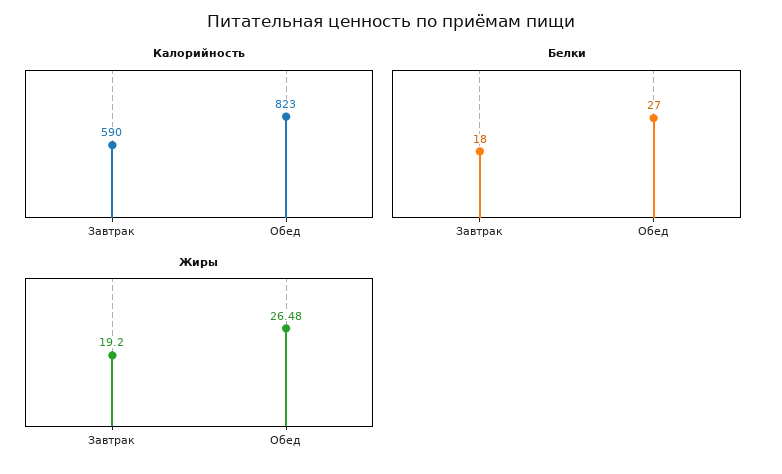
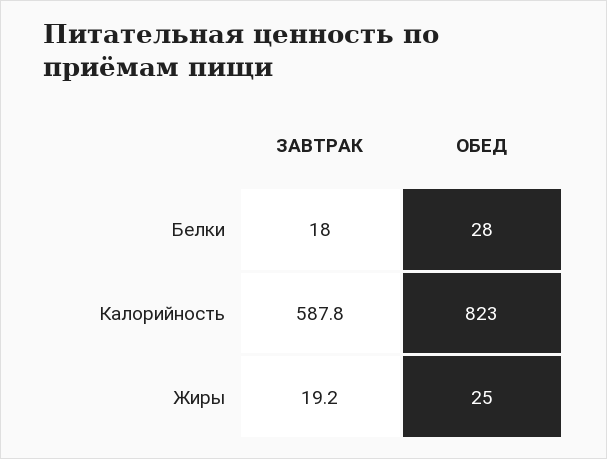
  {
    "Калорийность": {
-     "Завтрак": 590,
+     "Завтрак": 587.8,
      "Обед": 823
    },
    "Белки": {
      "Завтрак": 18,
-     "Обед": 27
+     "Обед": 28
    },
    "Жиры": {
      "Завтрак": 19.2,
-     "Обед": 26.48
+     "Обед": 25
    }
  }

